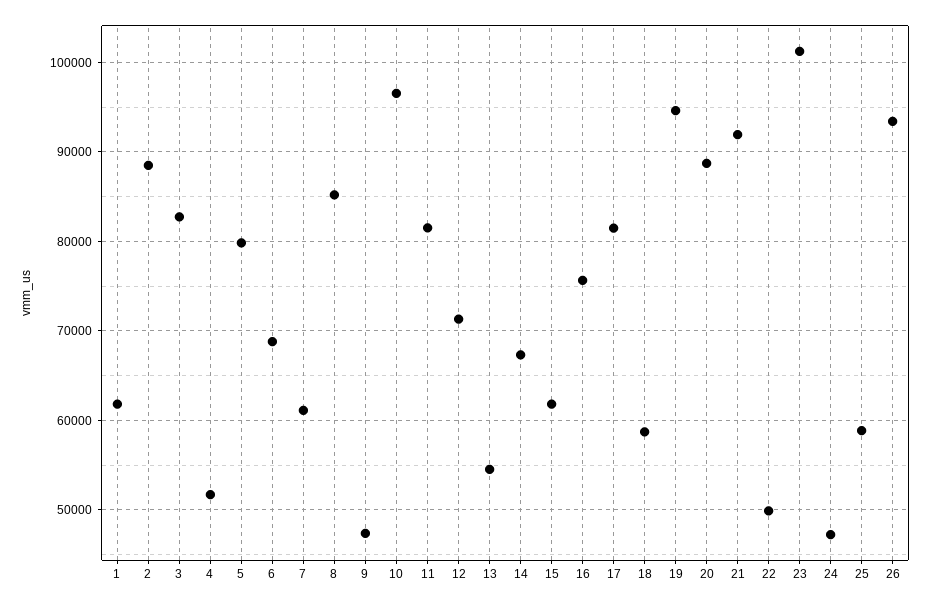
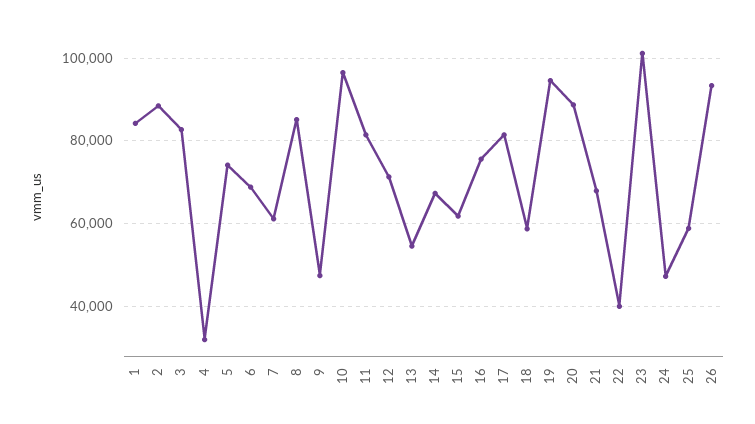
  {
-   "1": 62000,
+   "1": 84000,
    "2": 88000,
    "3": 83000,
-   "4": 52000,
+   "4": 32000,
-   "5": 80000,
+   "5": 74000,
    "6": 69000,
    "7": 61000,
    "8": 85000,
    "9": 47000,
    "10": 97000,
    "11": 82000,
    "12": 71000,
    "13": 55000,
    "14": 67000,
    "15": 62000,
    "16": 76000,
    "17": 81000,
    "18": 59000,
    "19": 95000,
    "20": 89000,
-   "21": 92000,
+   "21": 68000,
-   "22": 50000,
+   "22": 40000,
    "23": 101000,
    "24": 47000,
    "25": 59000,
    "26": 93000
  }

